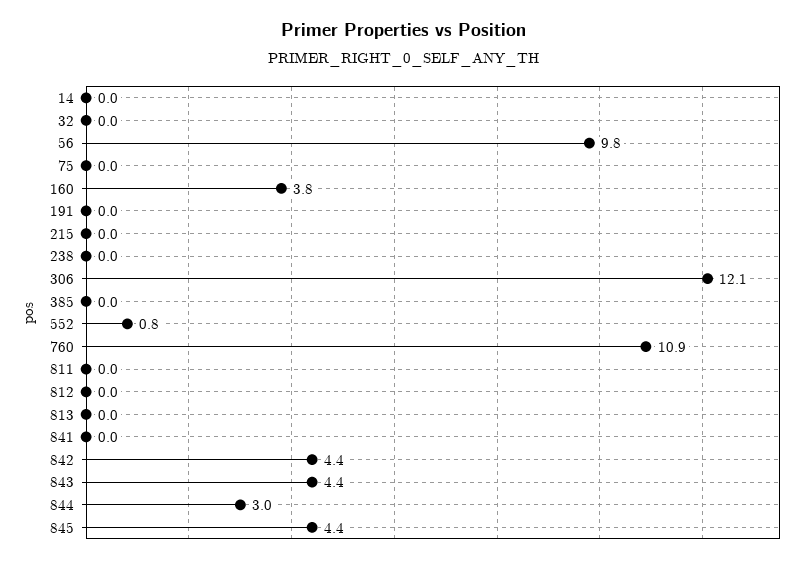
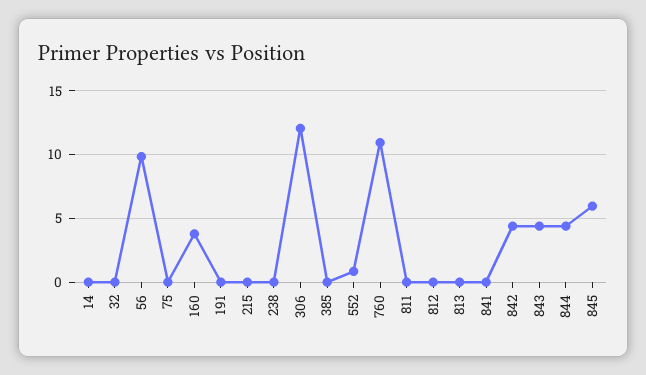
  {
    "14": 0,
    "32": 0,
    "56": 9.8,
    "75": 0,
    "160": 3.8,
    "191": 0,
    "215": 0,
    "238": 0,
    "306": 12.1,
    "385": 0,
    "552": 0.8,
    "760": 10.9,
    "811": 0,
    "812": 0,
    "813": 0,
    "841": 0,
    "842": 4.4,
    "843": 4.4,
-   "844": 3,
+   "844": 4.5,
-   "845": 4.4
+   "845": 6
  }

